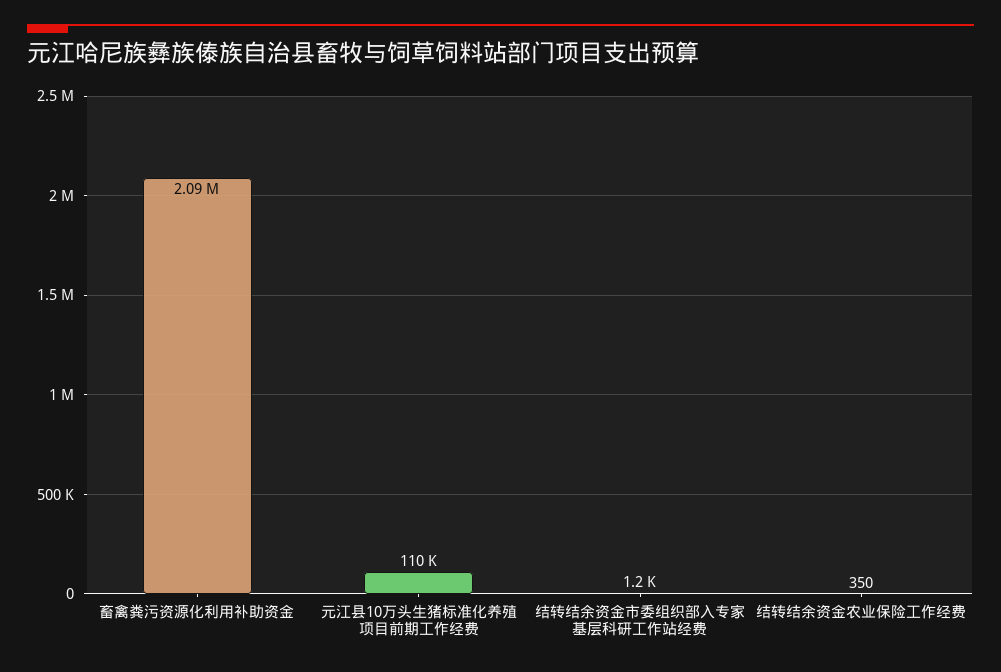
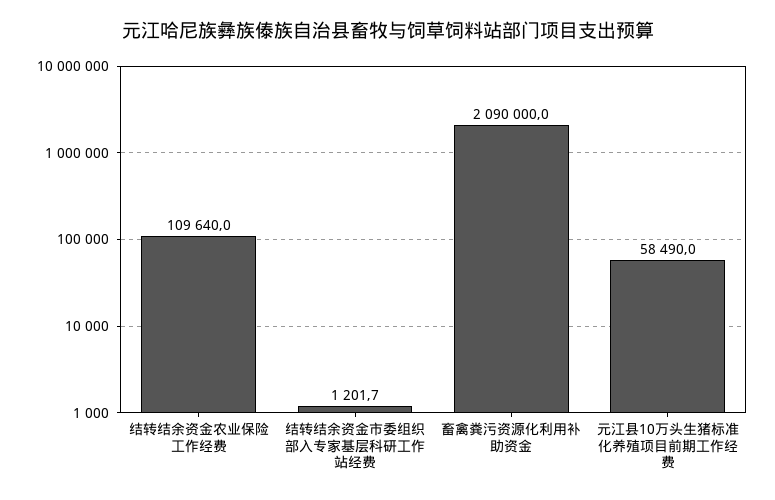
  {
    "畜禽粪污资源化利用补助资金": 2090000,
-   "元江县10万头生猪标准化养殖项目前期工作经费": 110000,
+   "元江县10万头生猪标准化养殖项目前期工作经费": 58490,
    "结转结余资金市委组织部入专家基层科研工作站经费": 1201.7,
-   "结转结余资金农业保险工作经费": 350
+   "结转结余资金农业保险工作经费": 109640
  }

